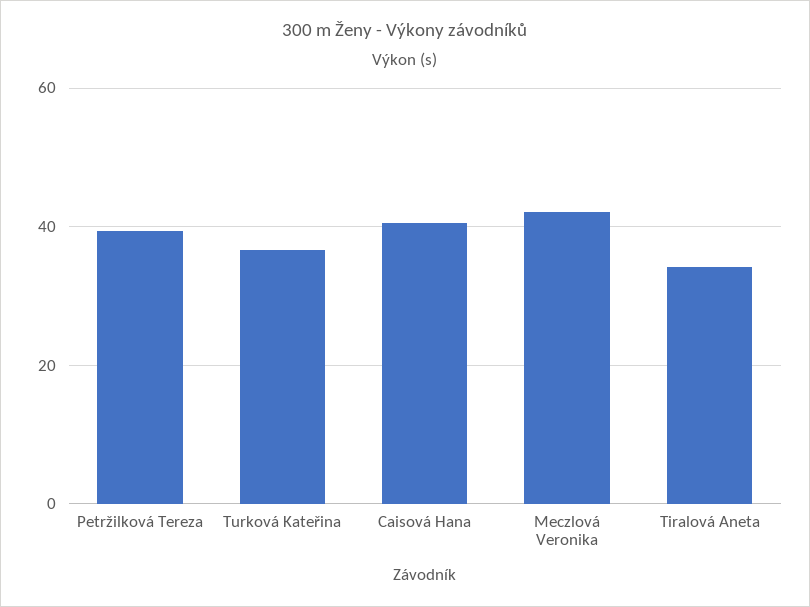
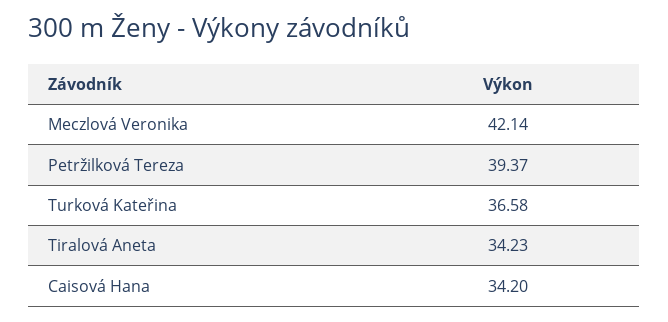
  {
    "Petržilková Tereza": 39.37,
    "Turková Kateřina": 36.58,
-   "Caisová Hana": 40,
+   "Caisová Hana": 34.2,
    "Meczlová Veronika": 42.14,
    "Tiralová Aneta": 34.23
  }

